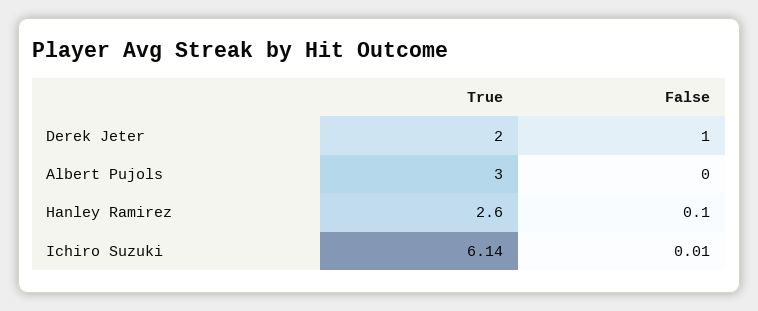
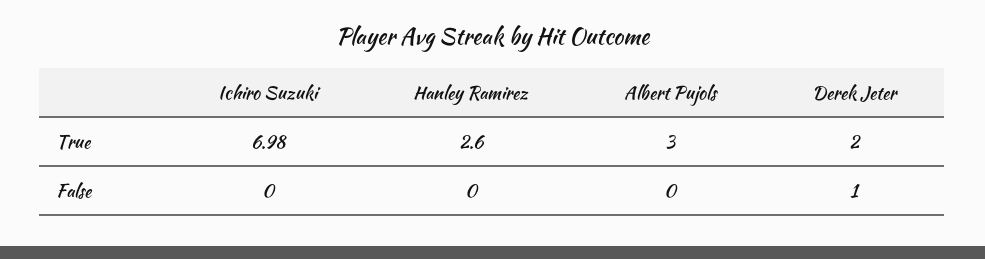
  {
    "True": {
      "Derek Jeter": 2,
      "Albert Pujols": 3,
      "Hanley Ramirez": 2.6,
-     "Ichiro Suzuki": 6.14
+     "Ichiro Suzuki": 6.98
    },
    "False": {
      "Derek Jeter": 1,
      "Albert Pujols": 0,
-     "Hanley Ramirez": 0.1,
+     "Hanley Ramirez": 0,
-     "Ichiro Suzuki": 0.01
+     "Ichiro Suzuki": 0
    }
  }

